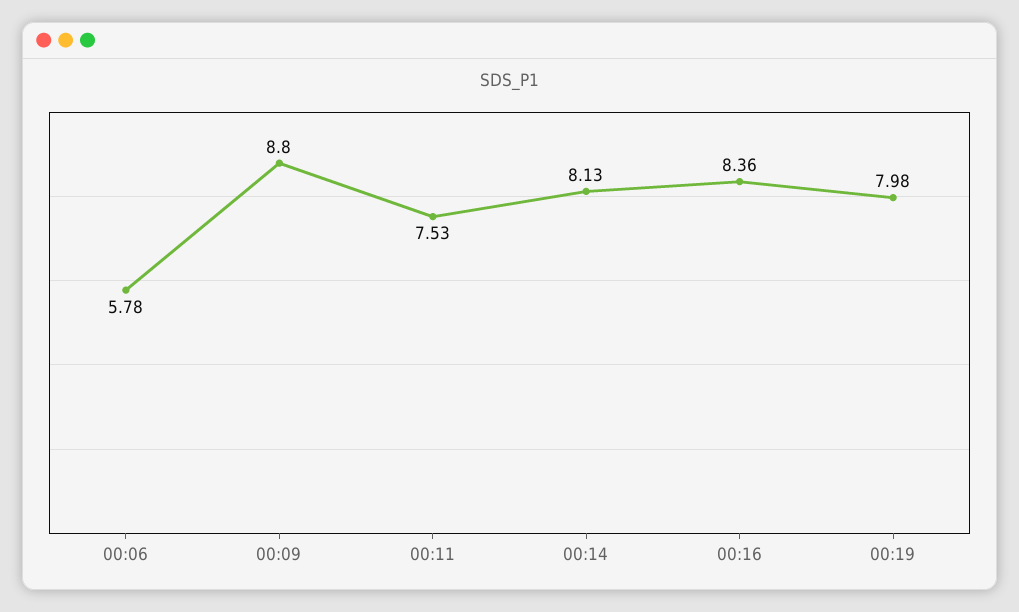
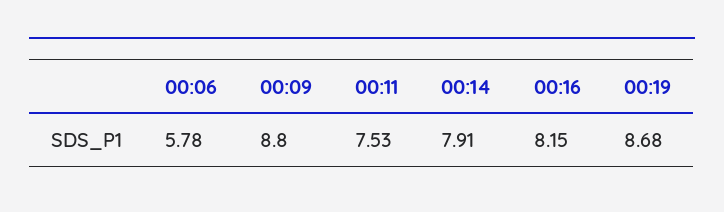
  {
    "00:06": 5.78,
    "00:09": 8.8,
    "00:11": 7.53,
-   "00:14": 8.13,
+   "00:14": 7.91,
-   "00:16": 8.36,
+   "00:16": 8.15,
-   "00:19": 7.98
+   "00:19": 8.68
  }

